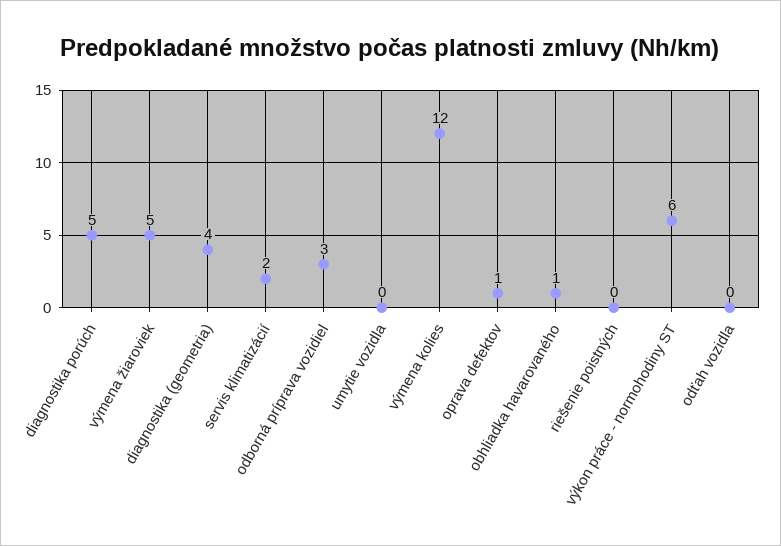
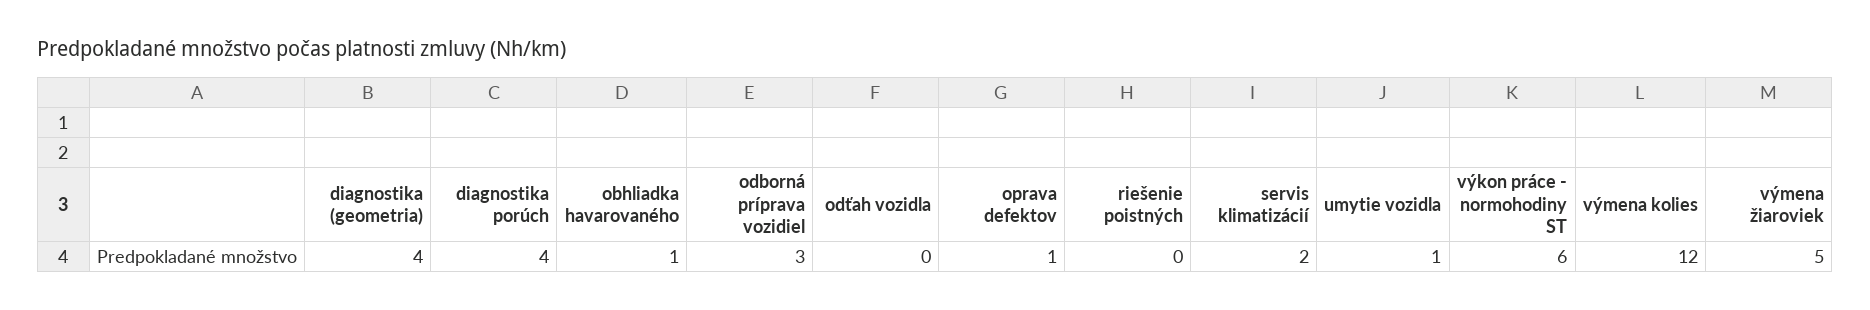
  {
-   "diagnostika porúch": 5,
+   "diagnostika porúch": 4,
    "výmena žiaroviek": 5,
    "diagnostika (geometria)": 4,
    "servis klimatizácií": 2,
    "odborná príprava vozidiel": 3,
-   "umytie vozidla": 0,
+   "umytie vozidla": 1,
    "výmena kolies": 12,
    "oprava defektov": 1,
    "obhliadka havarovaného": 1,
    "riešenie poistných": 0,
    "výkon práce - normohodiny ST": 6,
    "odťah vozidla": 0
  }

